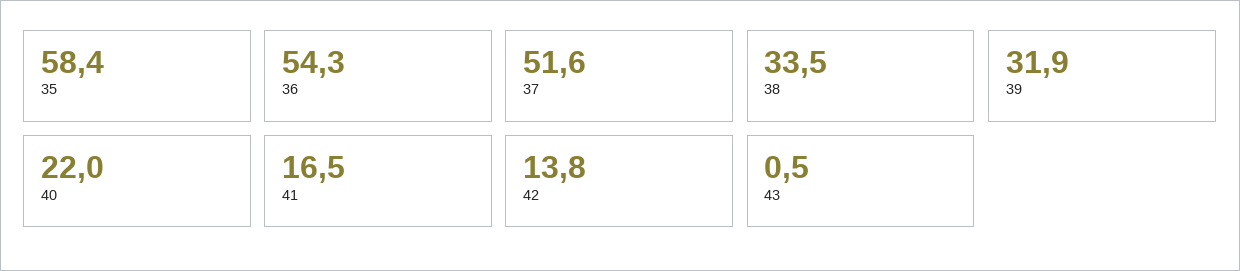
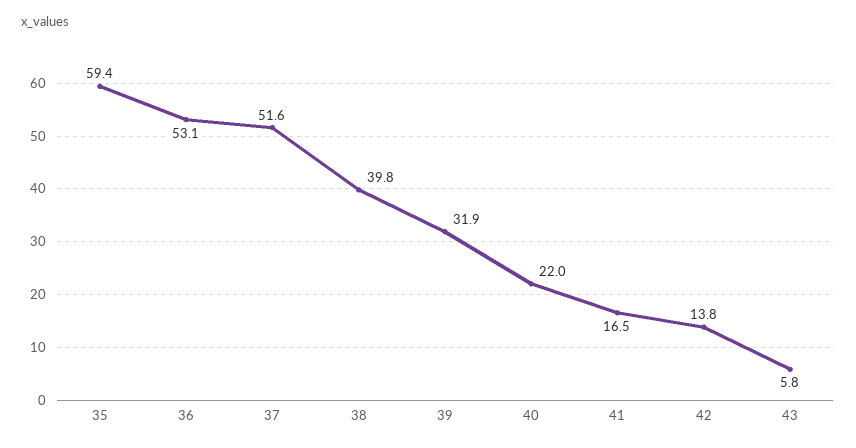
  {
-   "35": 58.4,
+   "35": 59.4,
-   "36": 54.3,
+   "36": 53.1,
    "37": 51.6,
-   "38": 33.5,
+   "38": 39.8,
    "39": 31.9,
    "40": 22,
    "41": 16.5,
    "42": 13.8,
-   "43": 0.5
+   "43": 5.8
  }

